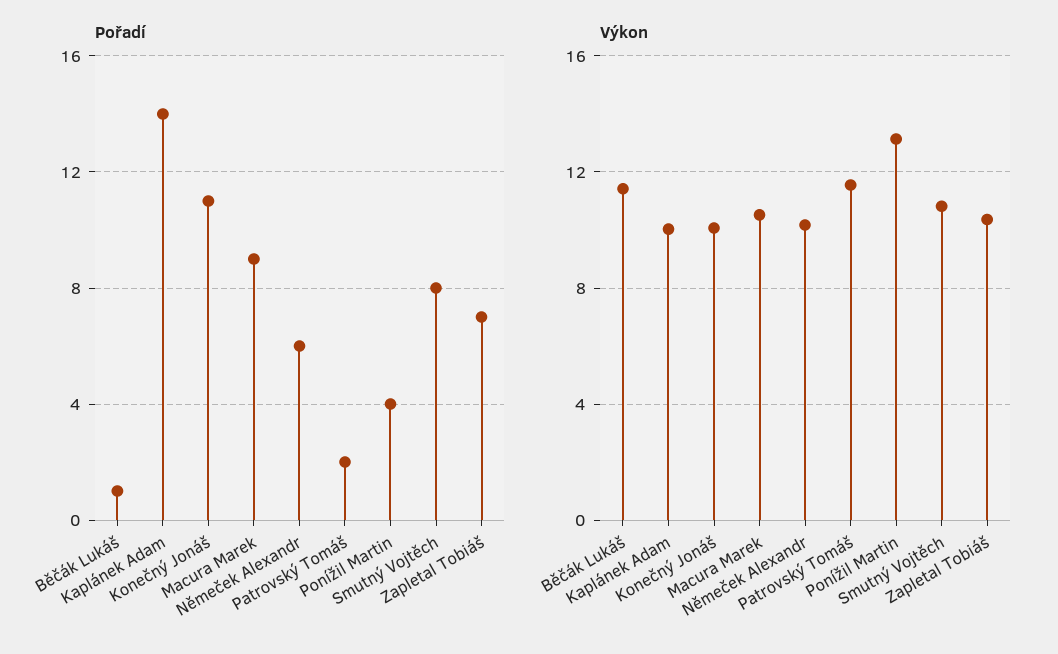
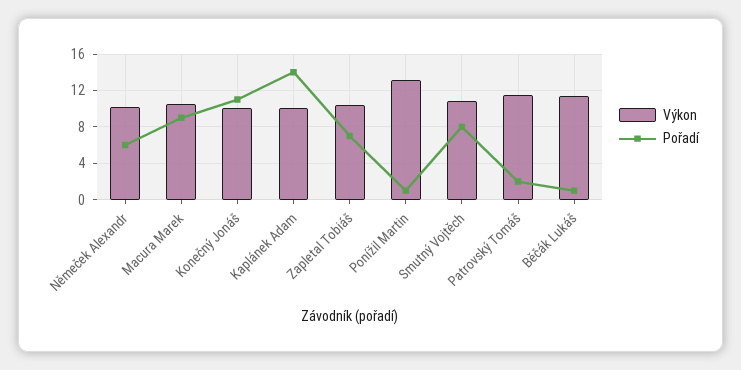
  {
    "Pořadí": {
      "Běčák Lukáš": 1,
      "Kaplánek Adam": 14,
      "Konečný Jonáš": 11,
      "Macura Marek": 9,
      "Němeček Alexandr": 6,
      "Patrovský Tomáš": 2,
-     "Ponížil Martin": 4,
+     "Ponížil Martin": 1,
      "Smutný Vojtěch": 8,
      "Zapletal Tobiáš": 7
    },
    "Výkon": {
      "Běčák Lukáš": 11.5,
      "Kaplánek Adam": 10,
      "Konečný Jonáš": 10,
      "Macura Marek": 10.5,
      "Němeček Alexandr": 10,
      "Patrovský Tomáš": 11.5,
      "Ponížil Martin": 13,
      "Smutný Vojtěch": 11,
      "Zapletal Tobiáš": 10.5
    }
  }

